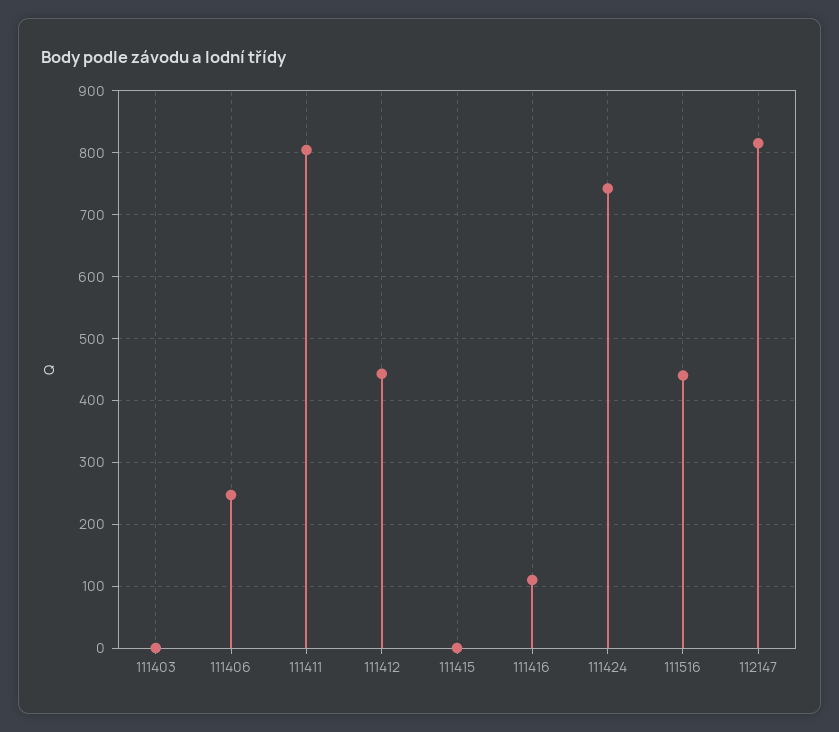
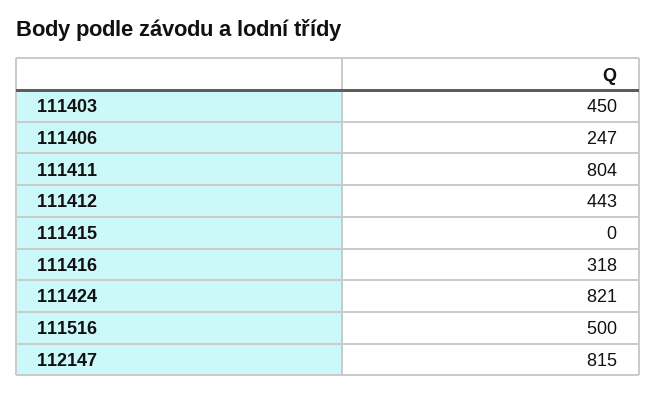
  {
-   "111403": 0,
+   "111403": 450,
    "111406": 247,
    "111411": 804,
    "111412": 443,
    "111415": 0,
-   "111416": 110,
+   "111416": 318,
-   "111424": 740,
+   "111424": 821,
-   "111516": 440,
+   "111516": 500,
    "112147": 815
  }

